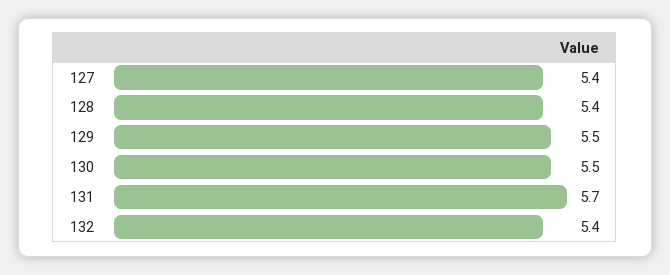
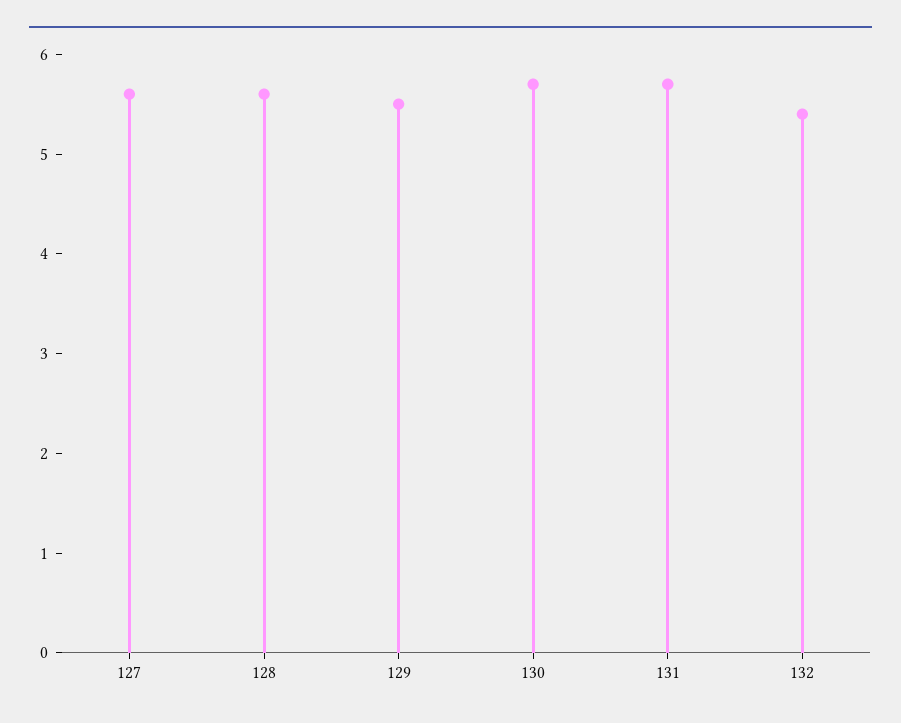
  {
-   "127": 5.4,
+   "127": 5.6,
-   "128": 5.4,
+   "128": 5.6,
    "129": 5.5,
-   "130": 5.5,
+   "130": 5.7,
    "131": 5.7,
    "132": 5.4
  }

